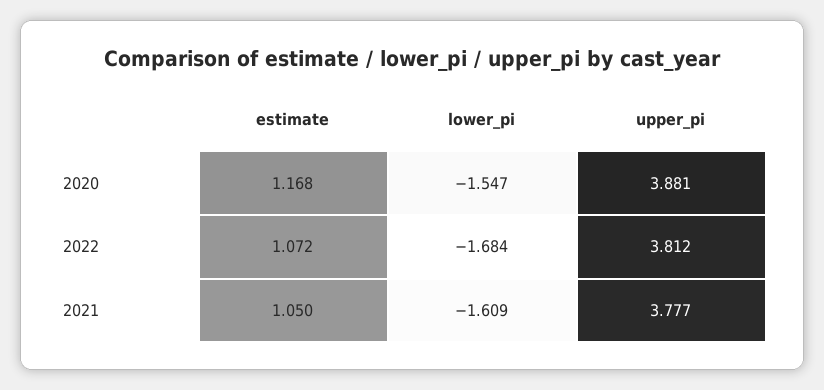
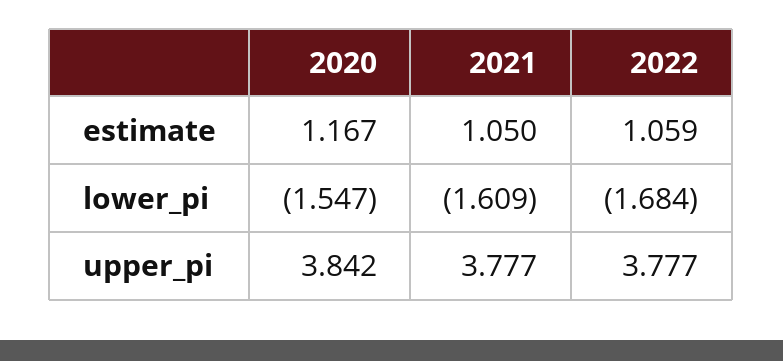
  {
    "estimate": {
-     "2020": 1.168,
+     "2020": 1.167,
-     "2022": 1.072,
+     "2022": 1.059,
      "2021": 1.05
    },
    "lower_pi": {
      "2020": -1.547,
      "2022": -1.684,
      "2021": -1.609
    },
    "upper_pi": {
-     "2020": 3.881,
+     "2020": 3.842,
-     "2022": 3.812,
+     "2022": 3.777,
      "2021": 3.777
    }
  }

